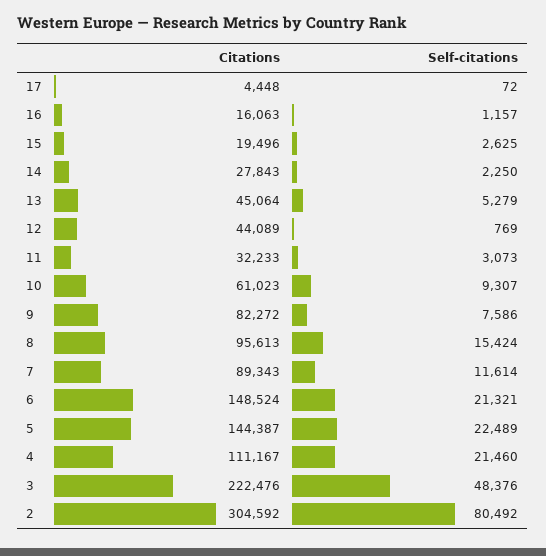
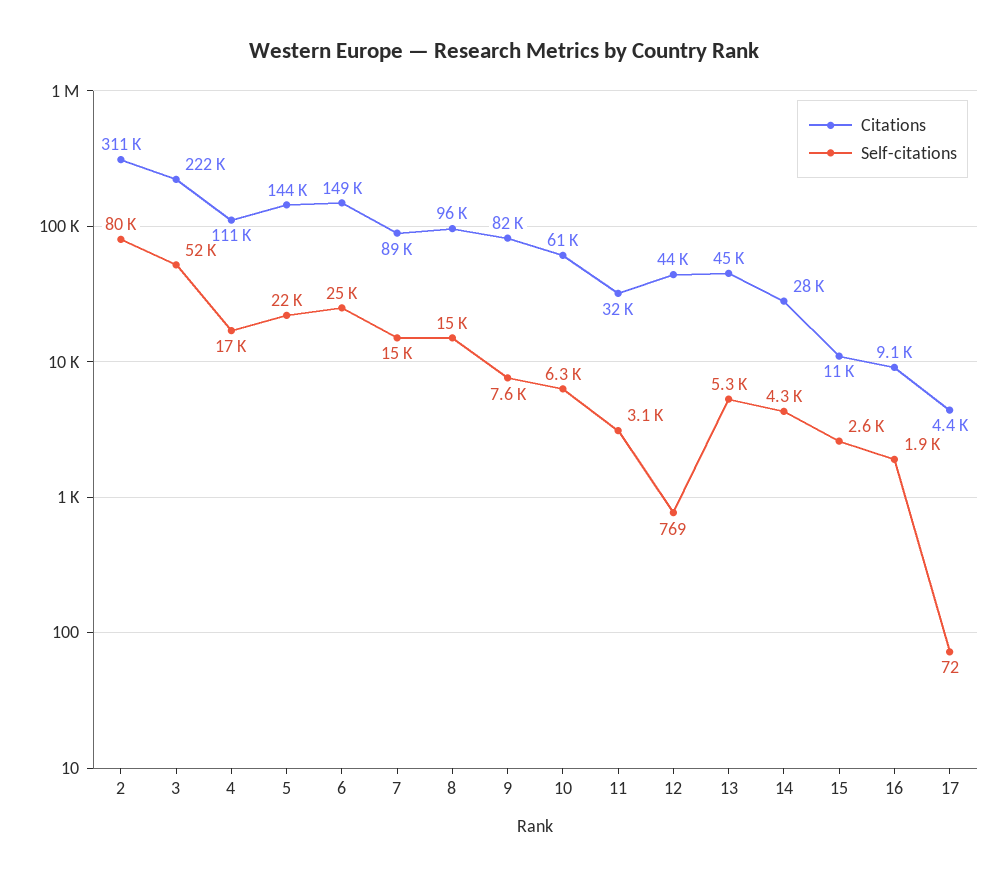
  {
    "Citations": {
      "17": 4448,
-     "16": 16063,
+     "16": 9100,
-     "15": 19496,
+     "15": 11000,
      "14": 27843,
      "13": 45064,
      "12": 44089,
      "11": 32233,
      "10": 61023,
      "9": 82272,
      "8": 95613,
      "7": 89343,
      "6": 148524,
      "5": 144387,
      "4": 111167,
      "3": 222476,
-     "2": 304592
+     "2": 311000
    },
    "Self-citations": {
      "17": 72,
-     "16": 1157,
+     "16": 1900,
      "15": 2625,
-     "14": 2250,
+     "14": 4300,
      "13": 5279,
      "12": 769,
      "11": 3073,
-     "10": 9307,
+     "10": 6300,
      "9": 7586,
      "8": 15424,
-     "7": 11614,
+     "7": 15000,
-     "6": 21321,
+     "6": 25000,
      "5": 22489,
-     "4": 21460,
+     "4": 17000,
-     "3": 48376,
+     "3": 52000,
      "2": 80492
    }
  }

